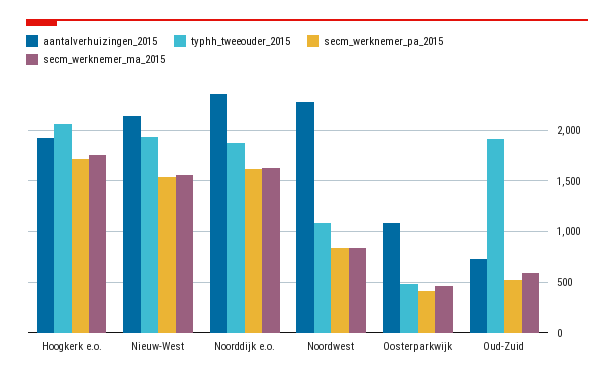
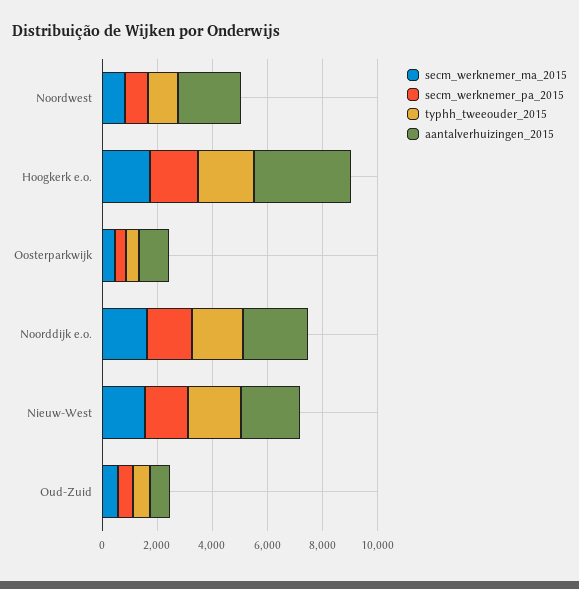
  {
    "aantalverhuizingen_2015": {
-     "Hoogkerk e.o.": 1900,
+     "Hoogkerk e.o.": 3500,
      "Nieuw-West": 2100,
      "Noorddijk e.o.": 2400,
      "Noordwest": 2300,
      "Oosterparkwijk": 1100,
      "Oud-Zuid": 700
    },
    "typhh_tweeouder_2015": {
      "Hoogkerk e.o.": 2100,
      "Nieuw-West": 1900,
      "Noorddijk e.o.": 1900,
      "Noordwest": 1100,
      "Oosterparkwijk": 500,
-     "Oud-Zuid": 1900
+     "Oud-Zuid": 500
    },
    "secm_werknemer_pa_2015": {
      "Hoogkerk e.o.": 1700,
      "Nieuw-West": 1500,
      "Noorddijk e.o.": 1600,
      "Noordwest": 800,
      "Oosterparkwijk": 400,
      "Oud-Zuid": 500
    },
    "secm_werknemer_ma_2015": {
      "Hoogkerk e.o.": 1800,
      "Nieuw-West": 1600,
      "Noorddijk e.o.": 1600,
      "Noordwest": 800,
      "Oosterparkwijk": 500,
      "Oud-Zuid": 600
    }
  }

